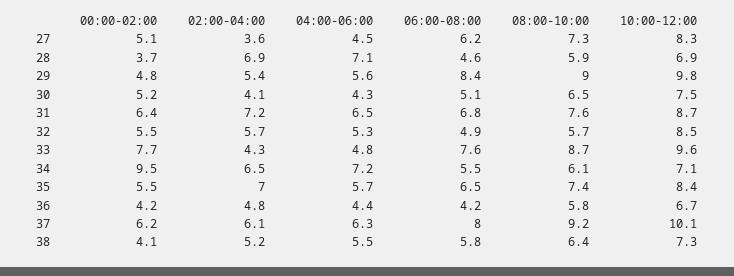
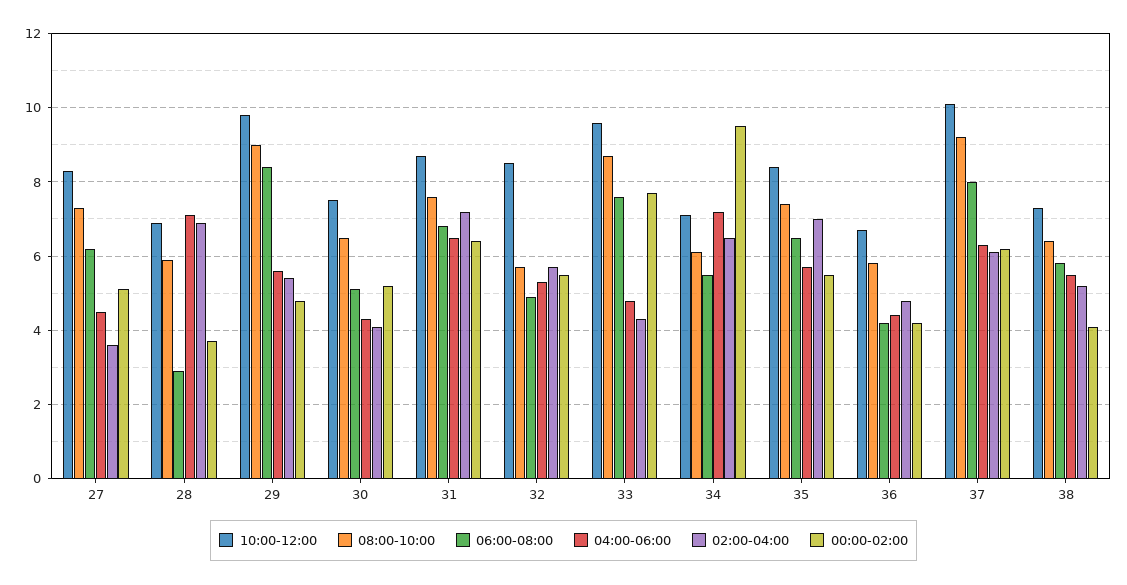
  {
    "00:00-02:00": {
      "27": 5.1,
      "28": 3.7,
      "29": 4.8,
      "30": 5.2,
      "31": 6.4,
      "32": 5.5,
      "33": 7.7,
      "34": 9.5,
      "35": 5.5,
      "36": 4.2,
      "37": 6.2,
      "38": 4.1
    },
    "02:00-04:00": {
      "27": 3.6,
      "28": 6.9,
      "29": 5.4,
      "30": 4.1,
      "31": 7.2,
      "32": 5.7,
      "33": 4.3,
      "34": 6.5,
      "35": 7,
      "36": 4.8,
      "37": 6.1,
      "38": 5.2
    },
    "04:00-06:00": {
      "27": 4.5,
      "28": 7.1,
      "29": 5.6,
      "30": 4.3,
      "31": 6.5,
      "32": 5.3,
      "33": 4.8,
      "34": 7.2,
      "35": 5.7,
      "36": 4.4,
      "37": 6.3,
      "38": 5.5
    },
    "06:00-08:00": {
      "27": 6.2,
-     "28": 4.6,
+     "28": 3,
      "29": 8.4,
      "30": 5.1,
      "31": 6.8,
      "32": 4.9,
      "33": 7.6,
      "34": 5.5,
      "35": 6.5,
      "36": 4.2,
      "37": 8,
      "38": 5.8
    },
    "08:00-10:00": {
      "27": 7.3,
      "28": 5.9,
      "29": 9,
      "30": 6.5,
      "31": 7.6,
      "32": 5.7,
      "33": 8.7,
      "34": 6.1,
      "35": 7.4,
      "36": 5.8,
      "37": 9.2,
      "38": 6.4
    },
    "10:00-12:00": {
      "27": 8.3,
      "28": 6.9,
      "29": 9.8,
      "30": 7.5,
      "31": 8.7,
      "32": 8.5,
      "33": 9.6,
      "34": 7.1,
      "35": 8.4,
      "36": 6.7,
      "37": 10.1,
      "38": 7.3
    }
  }

